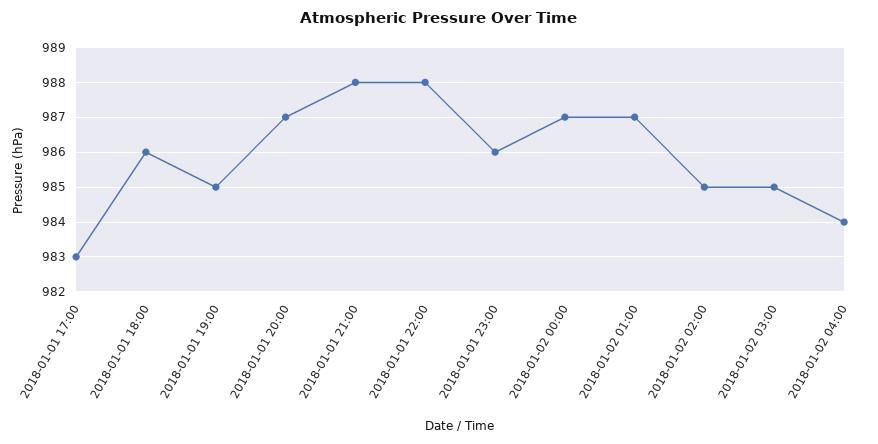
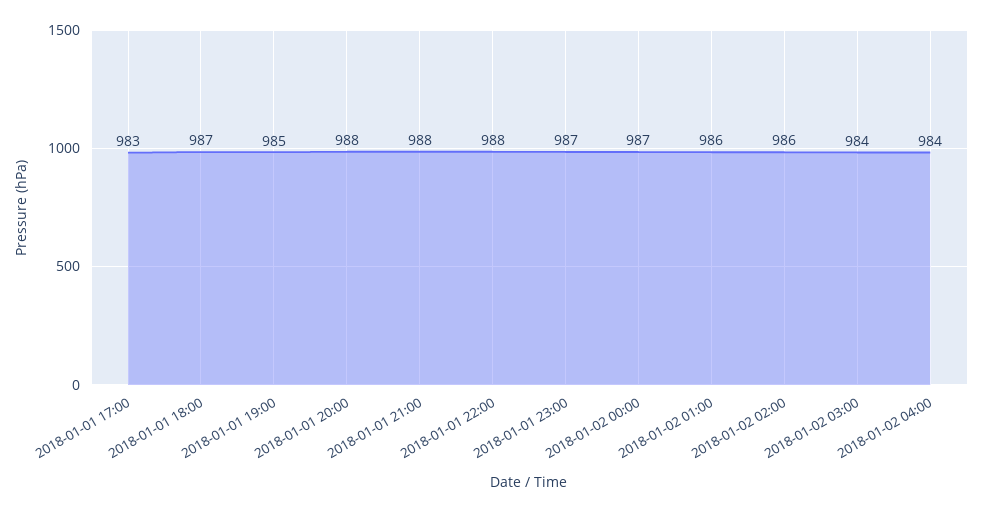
  {
    "2018-01-01 17:00": 983,
-   "2018-01-01 18:00": 986,
+   "2018-01-01 18:00": 987,
    "2018-01-01 19:00": 985,
-   "2018-01-01 20:00": 987,
+   "2018-01-01 20:00": 988,
    "2018-01-01 21:00": 988,
    "2018-01-01 22:00": 988,
-   "2018-01-01 23:00": 986,
+   "2018-01-01 23:00": 987,
    "2018-01-02 00:00": 987,
-   "2018-01-02 01:00": 987,
+   "2018-01-02 01:00": 986,
-   "2018-01-02 02:00": 985,
+   "2018-01-02 02:00": 986,
-   "2018-01-02 03:00": 985,
+   "2018-01-02 03:00": 984,
    "2018-01-02 04:00": 984
  }

